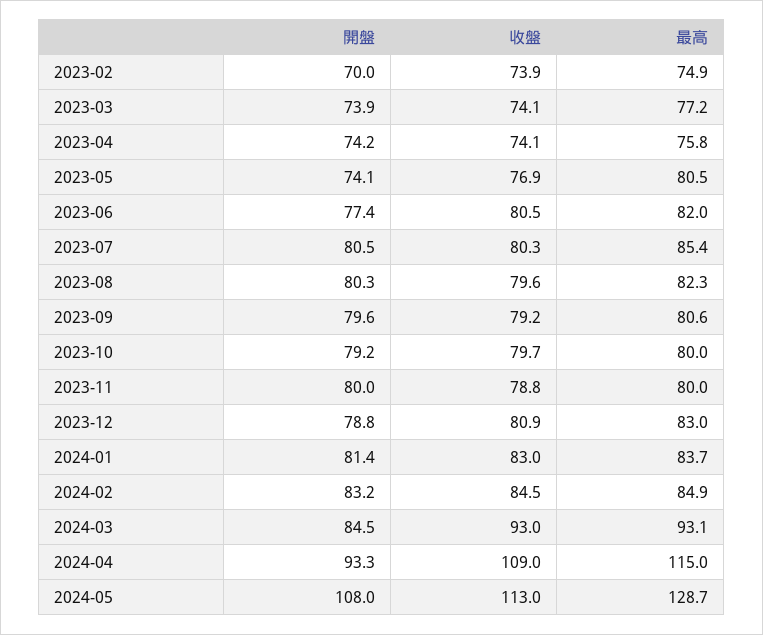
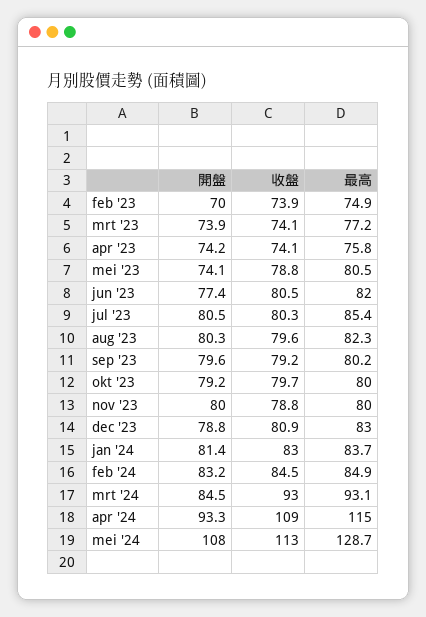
  {
    "開盤": {
      "2023-02": 70,
      "2023-03": 73.9,
      "2023-04": 74.2,
      "2023-05": 74.1,
      "2023-06": 77.4,
      "2023-07": 80.5,
      "2023-08": 80.3,
      "2023-09": 79.6,
      "2023-10": 79.2,
      "2023-11": 80,
      "2023-12": 78.8,
      "2024-01": 81.4,
      "2024-02": 83.2,
      "2024-03": 84.5,
      "2024-04": 93.3,
      "2024-05": 108
    },
    "收盤": {
      "2023-02": 73.9,
      "2023-03": 74.1,
      "2023-04": 74.1,
-     "2023-05": 76.9,
+     "2023-05": 78.8,
      "2023-06": 80.5,
      "2023-07": 80.3,
      "2023-08": 79.6,
      "2023-09": 79.2,
      "2023-10": 79.7,
      "2023-11": 78.8,
      "2023-12": 80.9,
      "2024-01": 83,
      "2024-02": 84.5,
      "2024-03": 93,
      "2024-04": 109,
      "2024-05": 113
    },
    "最高": {
      "2023-02": 74.9,
      "2023-03": 77.2,
      "2023-04": 75.8,
      "2023-05": 80.5,
      "2023-06": 82,
      "2023-07": 85.4,
      "2023-08": 82.3,
-     "2023-09": 80.6,
+     "2023-09": 80.2,
      "2023-10": 80,
      "2023-11": 80,
      "2023-12": 83,
      "2024-01": 83.7,
      "2024-02": 84.9,
      "2024-03": 93.1,
      "2024-04": 115,
      "2024-05": 128.7
    }
  }

